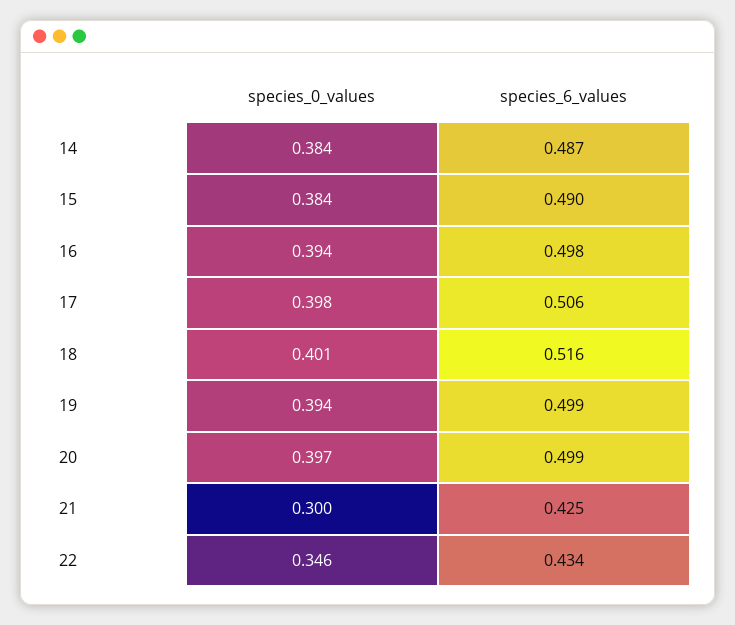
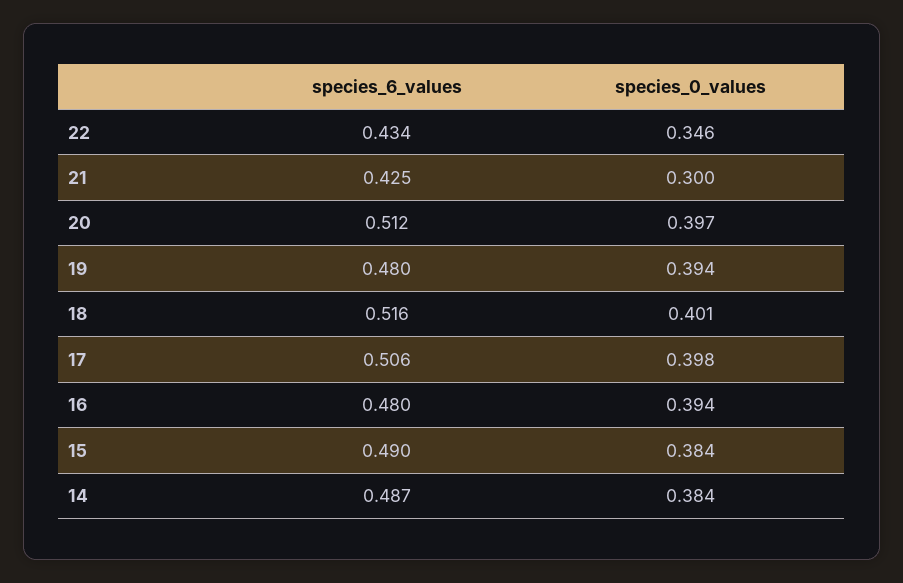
  {
    "species_0_values": {
      "14": 0.384,
      "15": 0.384,
      "16": 0.394,
      "17": 0.398,
      "18": 0.401,
      "19": 0.394,
      "20": 0.397,
      "21": 0.3,
      "22": 0.346
    },
    "species_6_values": {
      "14": 0.487,
      "15": 0.49,
-     "16": 0.498,
+     "16": 0.48,
      "17": 0.506,
      "18": 0.516,
-     "19": 0.499,
+     "19": 0.48,
-     "20": 0.499,
+     "20": 0.512,
      "21": 0.425,
      "22": 0.434
    }
  }

